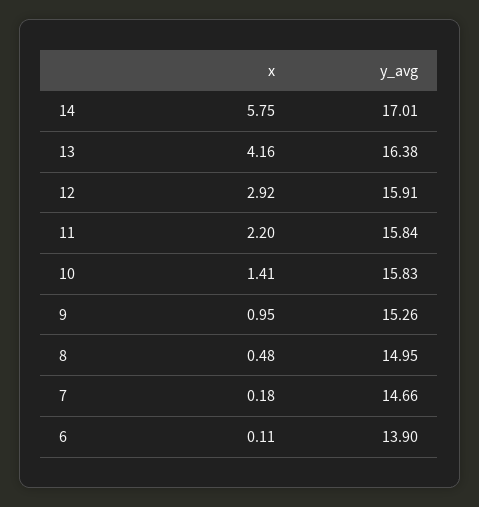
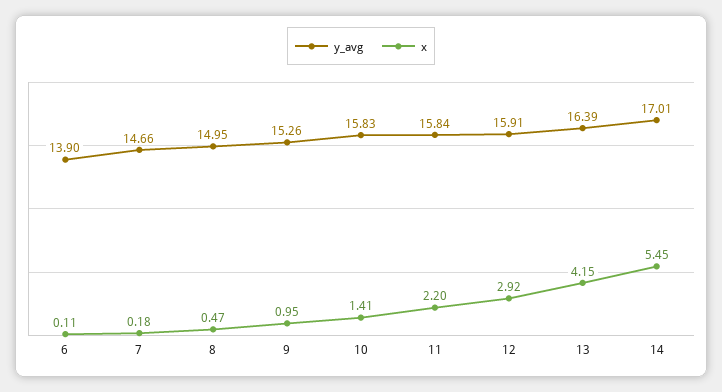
  {
    "x": {
-     "14": 5.75,
+     "14": 5.45,
-     "13": 4.16,
+     "13": 4.15,
      "12": 2.92,
      "11": 2.2,
      "10": 1.41,
      "9": 0.95,
-     "8": 0.48,
+     "8": 0.47,
      "7": 0.18,
      "6": 0.11
    },
    "y_avg": {
      "14": 17.01,
-     "13": 16.38,
+     "13": 16.39,
      "12": 15.91,
      "11": 15.84,
      "10": 15.83,
      "9": 15.26,
      "8": 14.95,
      "7": 14.66,
      "6": 13.9
    }
  }

